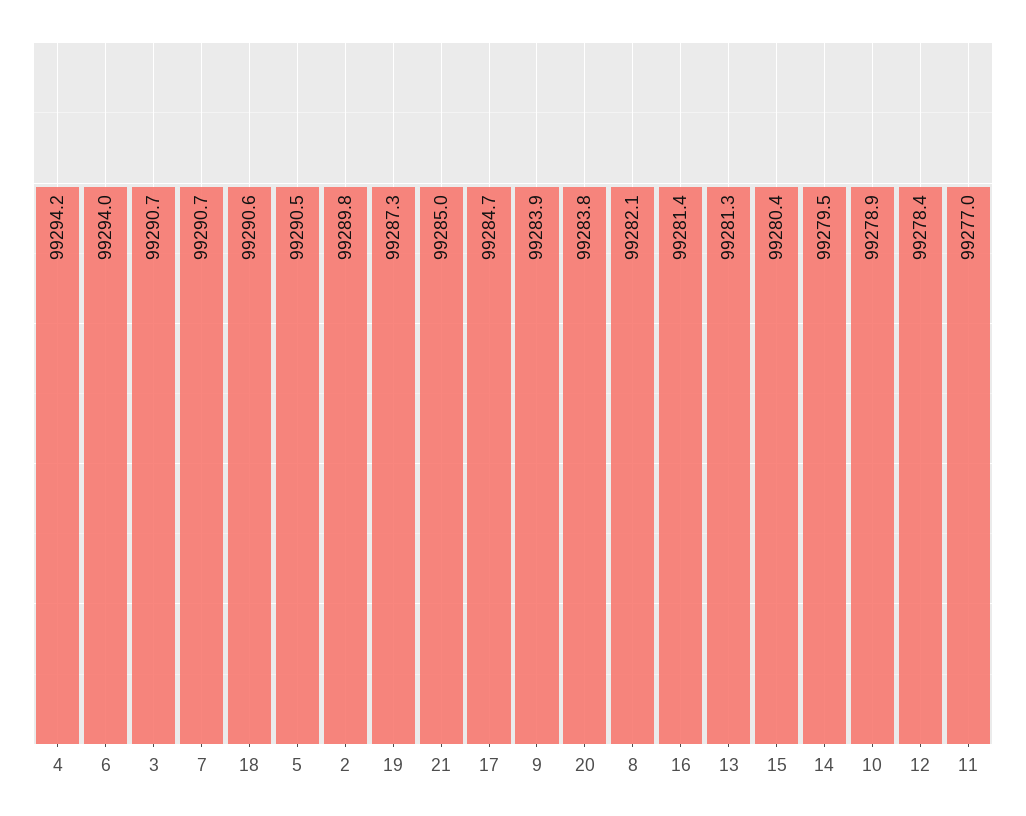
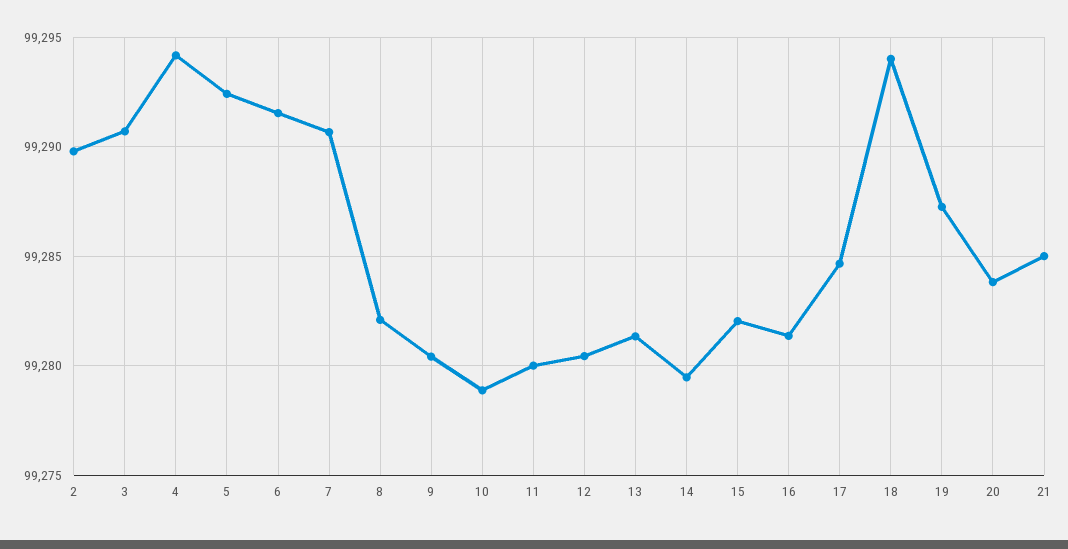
  {
    "4": 99294.2,
-   "6": 99294,
+   "6": 99291.5,
    "3": 99290.7,
    "7": 99290.7,
-   "18": 99290.6,
+   "18": 99294,
-   "5": 99290.5,
+   "5": 99292.5,
    "2": 99289.8,
    "19": 99287.3,
    "21": 99285,
    "17": 99284.7,
-   "9": 99283.9,
+   "9": 99280.5,
    "20": 99283.8,
    "8": 99282.1,
    "16": 99281.4,
    "13": 99281.3,
-   "15": 99280.4,
+   "15": 99282,
    "14": 99279.5,
    "10": 99278.9,
-   "12": 99278.4,
+   "12": 99280.5,
-   "11": 99277
+   "11": 99280
  }

